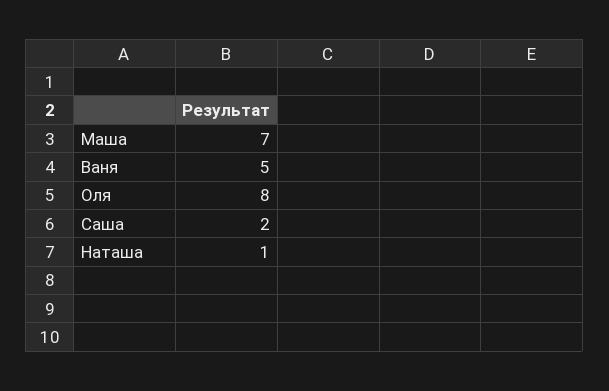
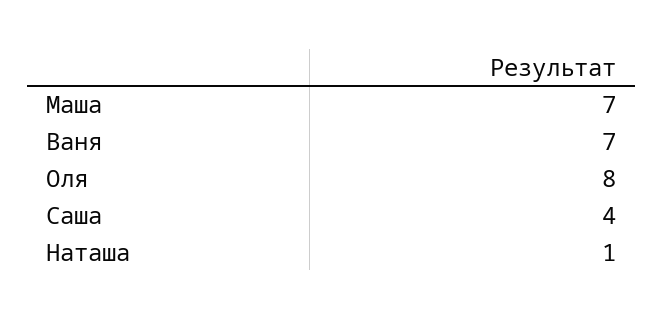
  {
    "Маша": 7,
-   "Ваня": 5,
+   "Ваня": 7,
    "Оля": 8,
-   "Саша": 2,
+   "Саша": 4,
    "Наташа": 1
  }

